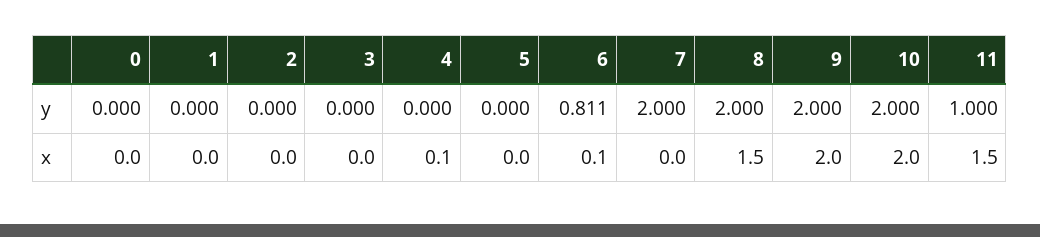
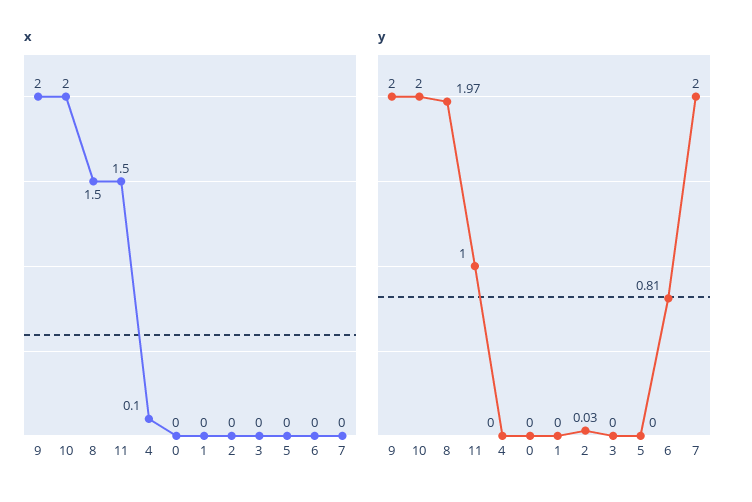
  {
    "y": {
      "0": 0,
      "1": 0,
-     "2": 0,
+     "2": 0.03,
      "3": 0,
      "4": 0,
      "5": 0,
      "6": 0.811,
      "7": 2,
-     "8": 2,
+     "8": 1.97,
      "9": 2,
      "10": 2,
      "11": 1
    },
    "x": {
      "0": 0,
      "1": 0,
      "2": 0,
      "3": 0,
      "4": 0.1,
      "5": 0,
-     "6": 0.1,
+     "6": 0,
      "7": 0,
      "8": 1.5,
      "9": 2,
      "10": 2,
      "11": 1.5
    }
  }

